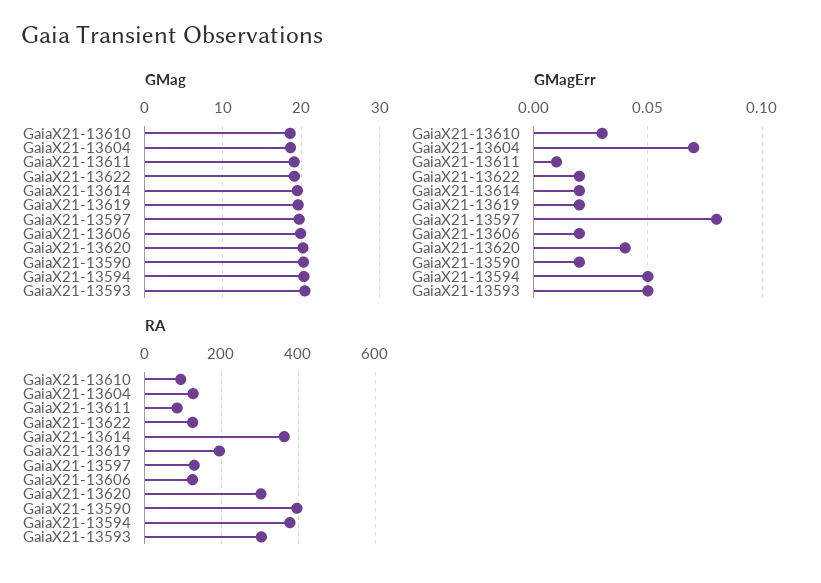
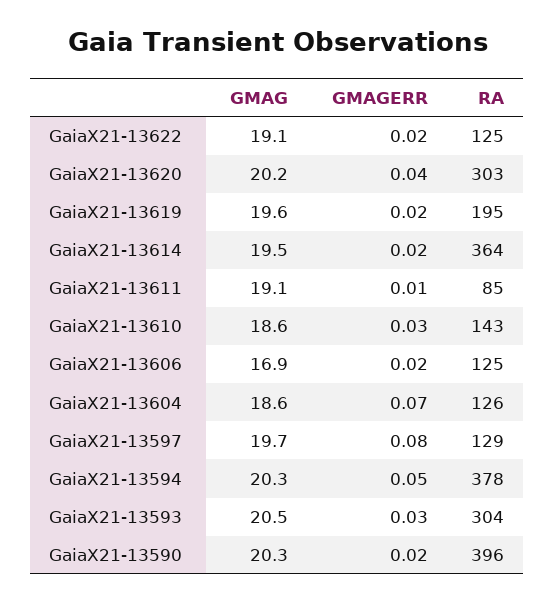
  {
    "GMag": {
      "GaiaX21-13610": 18.6,
      "GaiaX21-13604": 18.6,
      "GaiaX21-13611": 19.1,
      "GaiaX21-13622": 19.1,
      "GaiaX21-13614": 19.5,
      "GaiaX21-13619": 19.6,
      "GaiaX21-13597": 19.7,
-     "GaiaX21-13606": 20,
+     "GaiaX21-13606": 16.9,
      "GaiaX21-13620": 20.2,
      "GaiaX21-13590": 20.3,
      "GaiaX21-13594": 20.3,
      "GaiaX21-13593": 20.5
    },
    "GMagErr": {
      "GaiaX21-13610": 0.03,
      "GaiaX21-13604": 0.07,
      "GaiaX21-13611": 0.01,
      "GaiaX21-13622": 0.02,
      "GaiaX21-13614": 0.02,
      "GaiaX21-13619": 0.02,
      "GaiaX21-13597": 0.08,
      "GaiaX21-13606": 0.02,
      "GaiaX21-13620": 0.04,
      "GaiaX21-13590": 0.02,
      "GaiaX21-13594": 0.05,
-     "GaiaX21-13593": 0.05
+     "GaiaX21-13593": 0.03
    },
    "RA": {
-     "GaiaX21-13610": 100,
+     "GaiaX21-13610": 143,
      "GaiaX21-13604": 126,
      "GaiaX21-13611": 85,
      "GaiaX21-13622": 125,
      "GaiaX21-13614": 364,
      "GaiaX21-13619": 195,
      "GaiaX21-13597": 129,
      "GaiaX21-13606": 125,
      "GaiaX21-13620": 303,
      "GaiaX21-13590": 396,
      "GaiaX21-13594": 378,
      "GaiaX21-13593": 304
    }
  }

